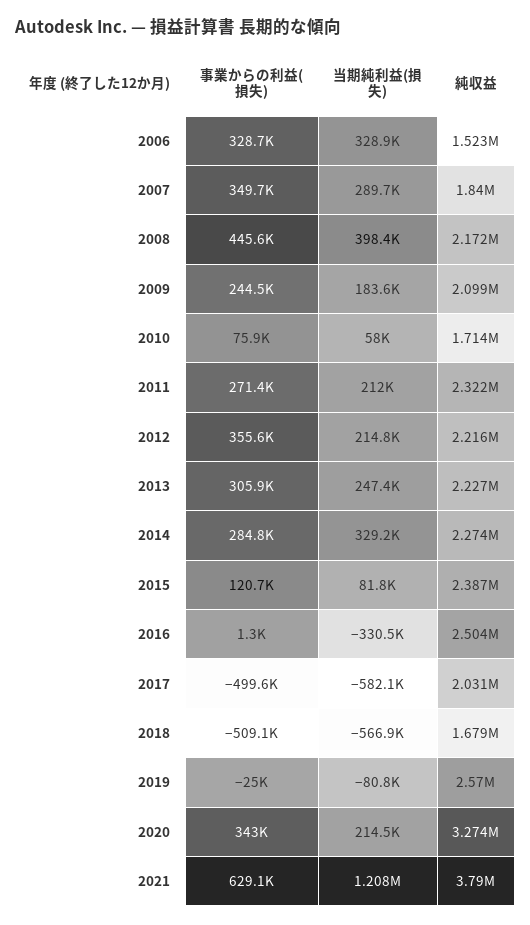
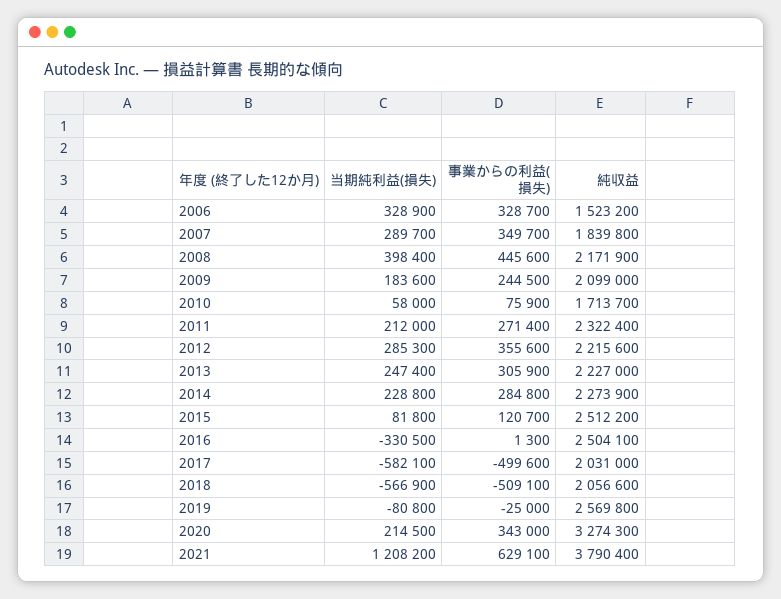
  {
    "事業からの利益(損失)": {
      "2006": 328700,
      "2007": 349700,
      "2008": 445600,
      "2009": 244500,
      "2010": 75900,
      "2011": 271400,
      "2012": 355600,
      "2013": 305900,
      "2014": 284800,
      "2015": 120700,
      "2016": 1300,
      "2017": -499600,
      "2018": -509100,
      "2019": -25000,
      "2020": 343000,
      "2021": 629100
    },
    "当期純利益(損失)": {
      "2006": 328900,
      "2007": 289700,
      "2008": 398400,
      "2009": 183600,
      "2010": 58000,
      "2011": 212000,
-     "2012": 214800,
+     "2012": 285300,
      "2013": 247400,
-     "2014": 329200,
+     "2014": 228800,
      "2015": 81800,
      "2016": -330500,
      "2017": -582100,
      "2018": -566900,
      "2019": -80800,
      "2020": 214500,
      "2021": 1208200
    },
    "純収益": {
      "2006": 1523200,
      "2007": 1839800,
      "2008": 2171900,
      "2009": 2099000,
      "2010": 1713700,
      "2011": 2322400,
      "2012": 2215600,
      "2013": 2227000,
      "2014": 2273900,
-     "2015": 2387000,
+     "2015": 2512200,
      "2016": 2504100,
      "2017": 2031000,
-     "2018": 1679000,
+     "2018": 2056600,
      "2019": 2569800,
      "2020": 3274300,
      "2021": 3790400
    }
  }

